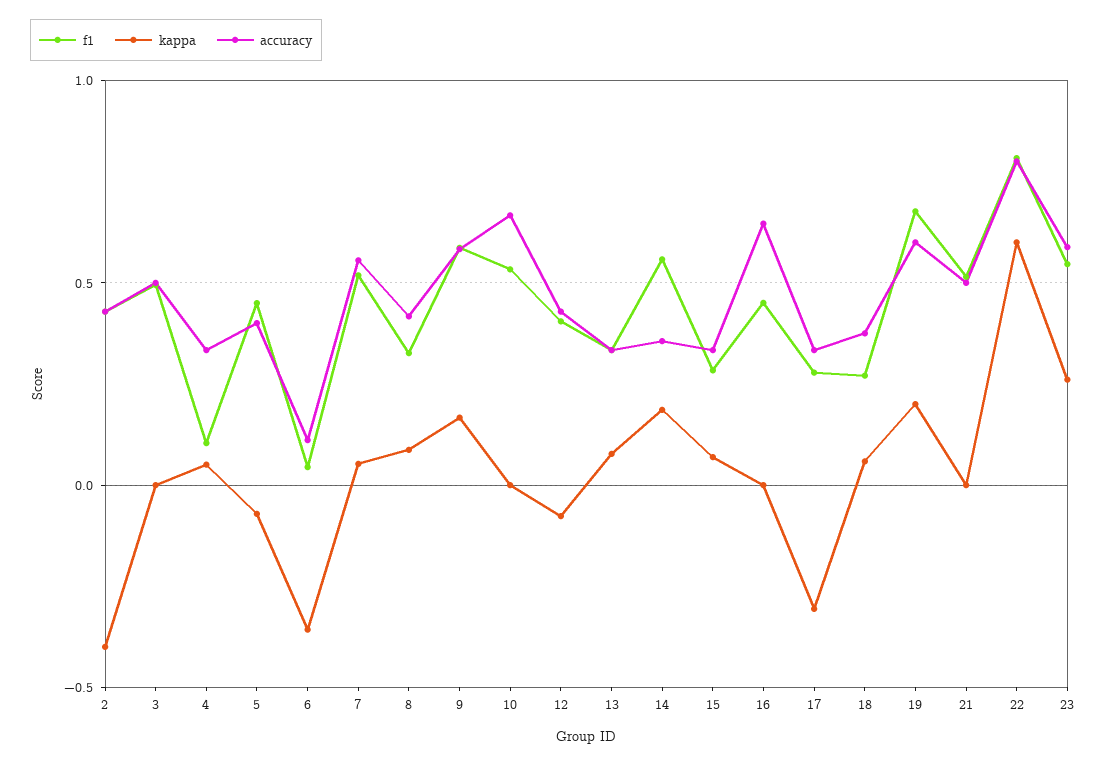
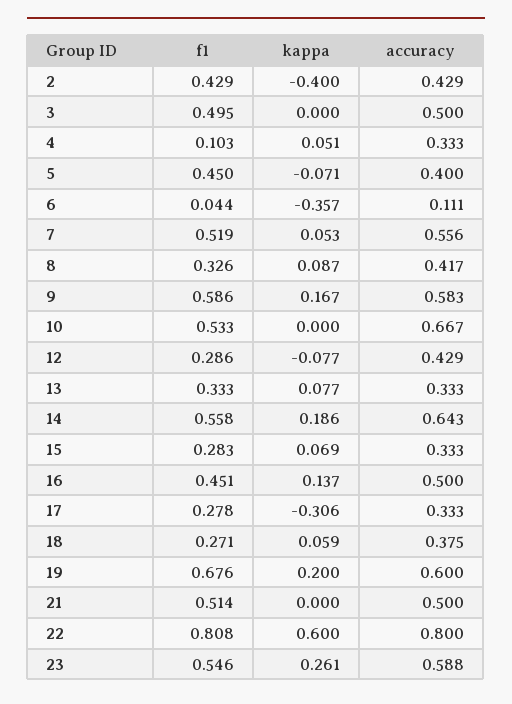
  {
    "f1": {
      "2": 0.429,
      "3": 0.495,
      "4": 0.103,
      "5": 0.45,
      "6": 0.044,
      "7": 0.519,
      "8": 0.326,
      "9": 0.586,
      "10": 0.533,
-     "12": 0.4,
+     "12": 0.286,
      "13": 0.333,
      "14": 0.558,
      "15": 0.283,
      "16": 0.451,
      "17": 0.278,
      "18": 0.271,
      "19": 0.676,
      "21": 0.514,
      "22": 0.808,
      "23": 0.546
    },
    "kappa": {
      "2": -0.4,
      "3": 0,
      "4": 0.051,
      "5": -0.071,
      "6": -0.357,
      "7": 0.053,
      "8": 0.087,
      "9": 0.167,
      "10": 0,
      "12": -0.077,
      "13": 0.077,
      "14": 0.186,
      "15": 0.069,
-     "16": 0,
+     "16": 0.137,
      "17": -0.306,
      "18": 0.059,
      "19": 0.2,
      "21": 0,
      "22": 0.6,
      "23": 0.261
    },
    "accuracy": {
      "2": 0.429,
      "3": 0.5,
      "4": 0.333,
      "5": 0.4,
      "6": 0.111,
      "7": 0.556,
      "8": 0.417,
      "9": 0.583,
      "10": 0.667,
      "12": 0.429,
      "13": 0.333,
-     "14": 0.35,
+     "14": 0.643,
      "15": 0.333,
-     "16": 0.65,
+     "16": 0.5,
      "17": 0.333,
      "18": 0.375,
      "19": 0.6,
      "21": 0.5,
      "22": 0.8,
      "23": 0.588
    }
  }

